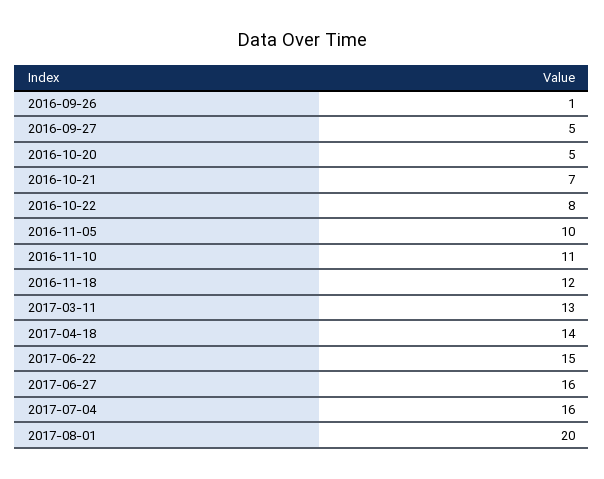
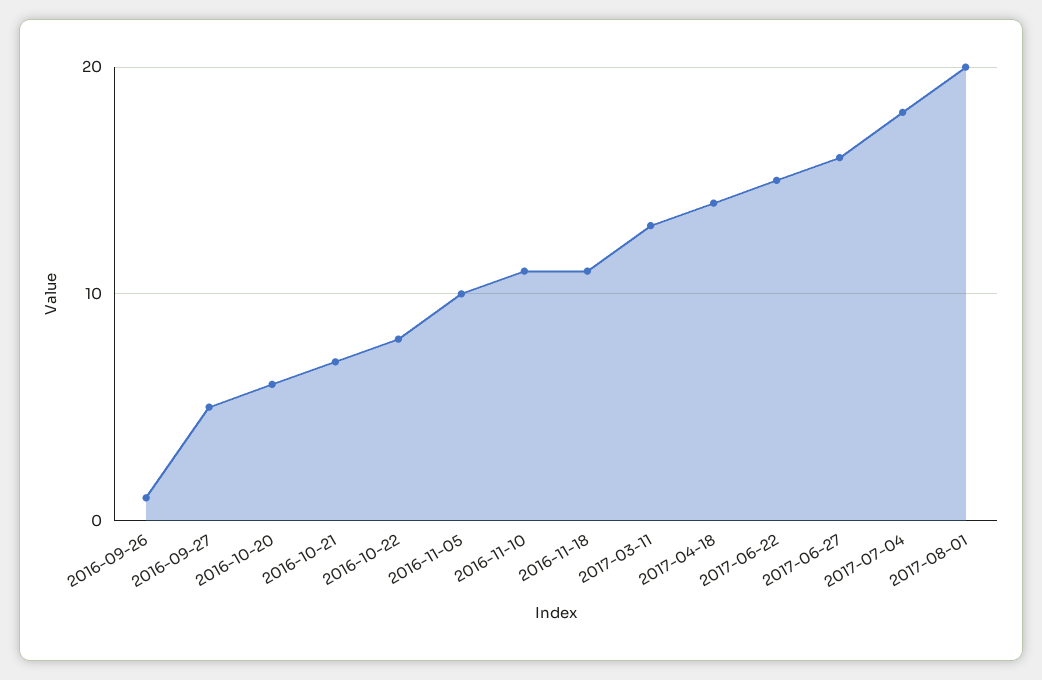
  {
    "2016-09-26": 1,
    "2016-09-27": 5,
-   "2016-10-20": 5,
+   "2016-10-20": 6,
    "2016-10-21": 7,
    "2016-10-22": 8,
    "2016-11-05": 10,
    "2016-11-10": 11,
-   "2016-11-18": 12,
+   "2016-11-18": 11,
    "2017-03-11": 13,
    "2017-04-18": 14,
    "2017-06-22": 15,
    "2017-06-27": 16,
-   "2017-07-04": 16,
+   "2017-07-04": 18,
    "2017-08-01": 20
  }

